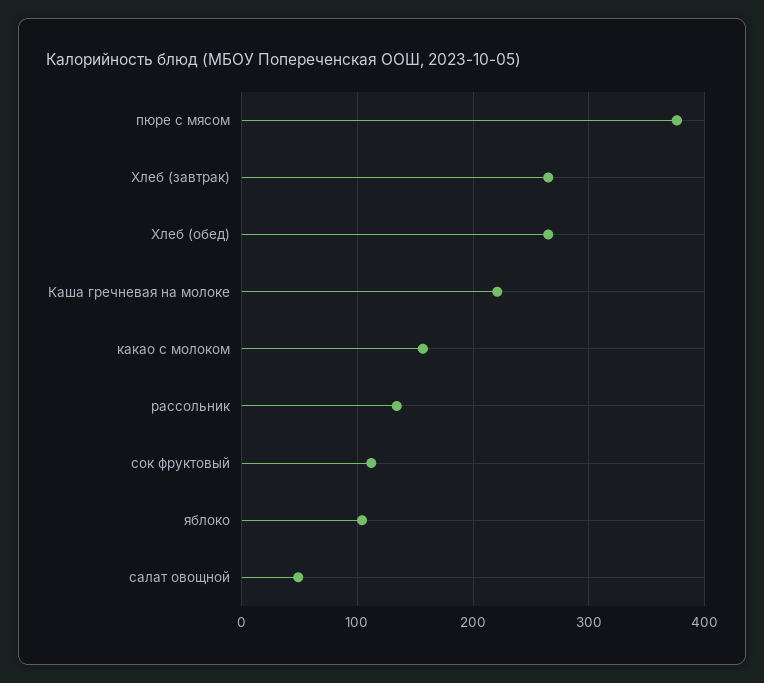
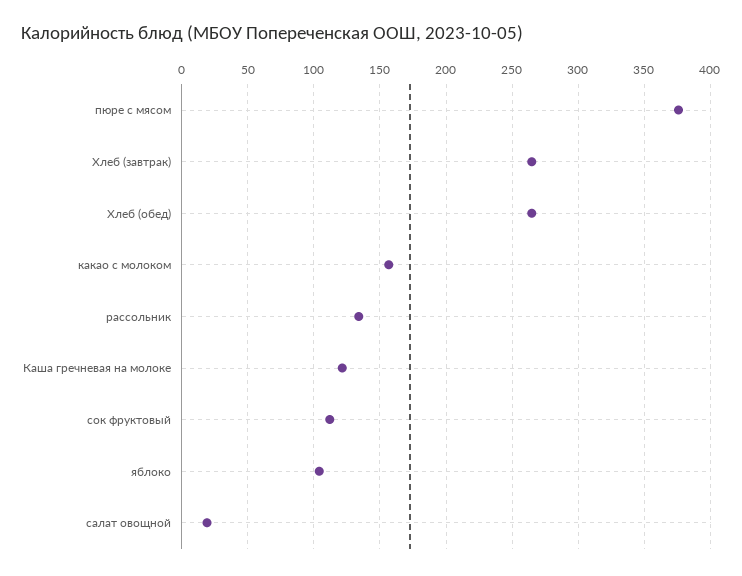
  {
    "пюре с мясом": 375,
    "Хлеб (завтрак)": 265,
    "Хлеб (обед)": 265,
-   "Каша гречневая на молоке": 220,
+   "Каша гречневая на молоке": 120,
    "какао с молоком": 155,
    "рассольник": 135,
    "сок фруктовый": 110,
    "яблоко": 105,
-   "салат овощной": 50
+   "салат овощной": 20
  }

